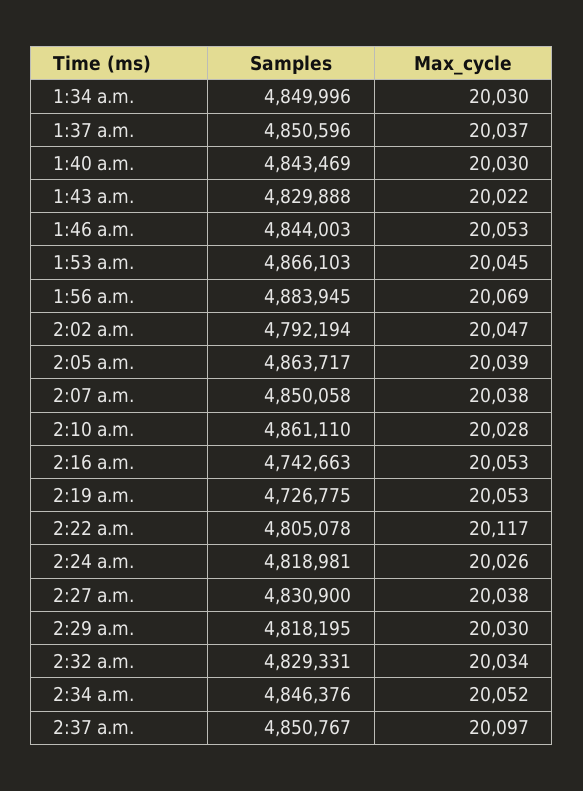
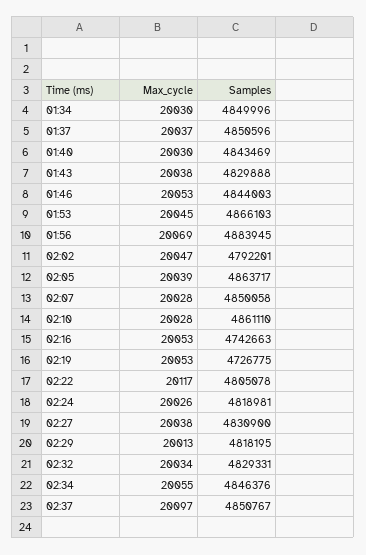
  {
    "Samples": {
      "1:34 a.m.": 4849996,
      "1:37 a.m.": 4850596,
      "1:40 a.m.": 4843469,
      "1:43 a.m.": 4829888,
      "1:46 a.m.": 4844003,
      "1:53 a.m.": 4866103,
      "1:56 a.m.": 4883945,
-     "2:02 a.m.": 4792194,
+     "2:02 a.m.": 4792201,
      "2:05 a.m.": 4863717,
      "2:07 a.m.": 4850058,
      "2:10 a.m.": 4861110,
      "2:16 a.m.": 4742663,
      "2:19 a.m.": 4726775,
      "2:22 a.m.": 4805078,
      "2:24 a.m.": 4818981,
      "2:27 a.m.": 4830900,
      "2:29 a.m.": 4818195,
      "2:32 a.m.": 4829331,
      "2:34 a.m.": 4846376,
      "2:37 a.m.": 4850767
    },
    "Max_cycle": {
      "1:34 a.m.": 20030,
      "1:37 a.m.": 20037,
      "1:40 a.m.": 20030,
-     "1:43 a.m.": 20022,
+     "1:43 a.m.": 20038,
      "1:46 a.m.": 20053,
      "1:53 a.m.": 20045,
      "1:56 a.m.": 20069,
      "2:02 a.m.": 20047,
      "2:05 a.m.": 20039,
-     "2:07 a.m.": 20038,
+     "2:07 a.m.": 20028,
      "2:10 a.m.": 20028,
      "2:16 a.m.": 20053,
      "2:19 a.m.": 20053,
      "2:22 a.m.": 20117,
      "2:24 a.m.": 20026,
      "2:27 a.m.": 20038,
-     "2:29 a.m.": 20030,
+     "2:29 a.m.": 20013,
      "2:32 a.m.": 20034,
-     "2:34 a.m.": 20052,
+     "2:34 a.m.": 20055,
      "2:37 a.m.": 20097
    }
  }

